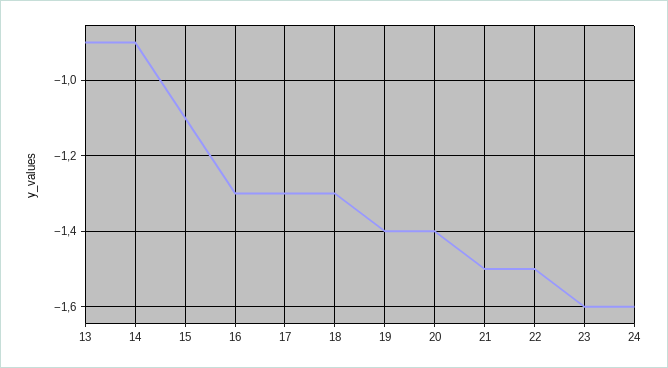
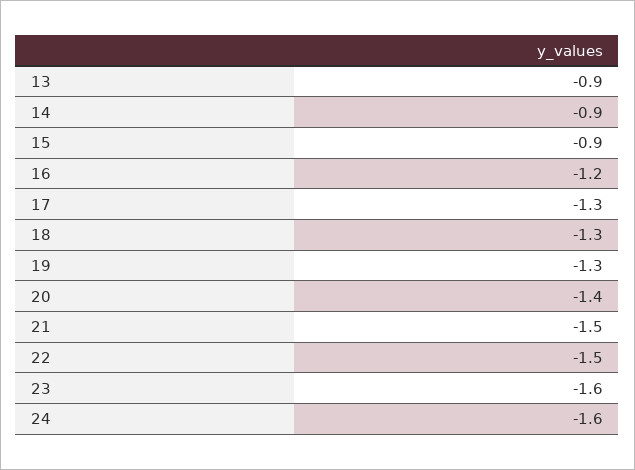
  {
    "13": -0.9,
    "14": -0.9,
-   "15": -1.1,
+   "15": -0.9,
-   "16": -1.3,
+   "16": -1.2,
    "17": -1.3,
    "18": -1.3,
-   "19": -1.4,
+   "19": -1.3,
    "20": -1.4,
    "21": -1.5,
    "22": -1.5,
    "23": -1.6,
    "24": -1.6
  }

